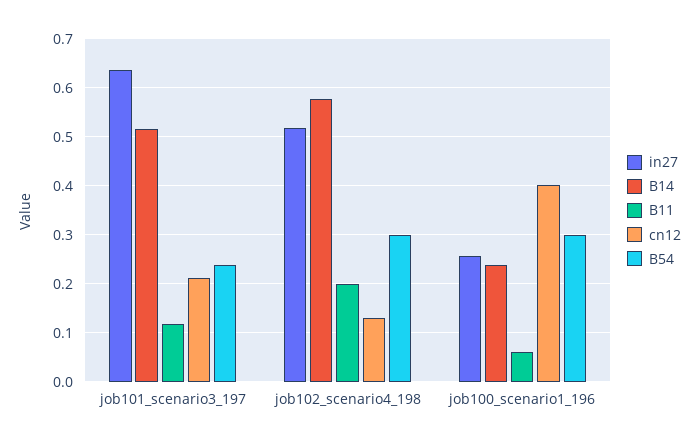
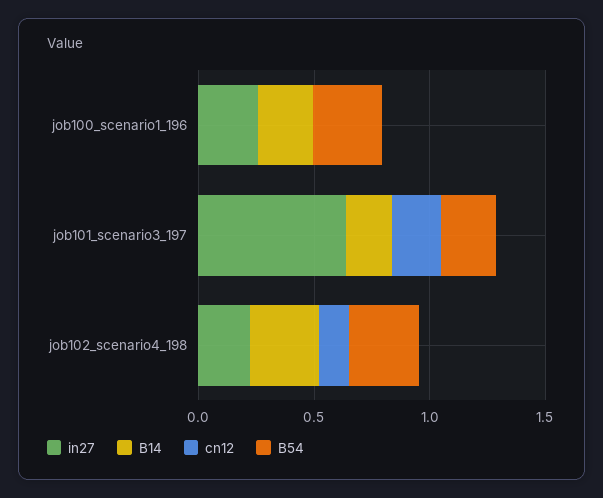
  {
    "in27": {
      "job101_scenario3_197": 0.64,
-     "job102_scenario4_198": 0.52,
+     "job102_scenario4_198": 0.2,
      "job100_scenario1_196": 0.26
    },
    "B14": {
-     "job101_scenario3_197": 0.52,
+     "job101_scenario3_197": 0.2,
-     "job102_scenario4_198": 0.58,
+     "job102_scenario4_198": 0.3,
      "job100_scenario1_196": 0.24
    },
-   "B11": {
-     "job101_scenario3_197": 0.12,
-     "job102_scenario4_198": 0.2,
-     "job100_scenario1_196": 0.06
-   },
    "cn12": {
      "job101_scenario3_197": 0.22,
      "job102_scenario4_198": 0.14,
-     "job100_scenario1_196": 0.4
+     "job100_scenario1_196": 0
    },
    "B54": {
      "job101_scenario3_197": 0.24,
      "job102_scenario4_198": 0.3,
      "job100_scenario1_196": 0.3
    }
  }

